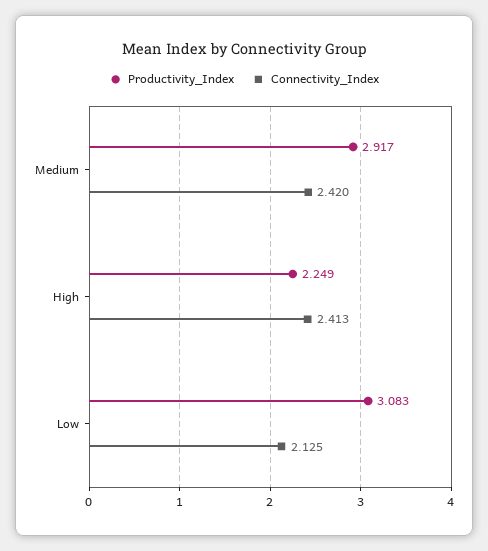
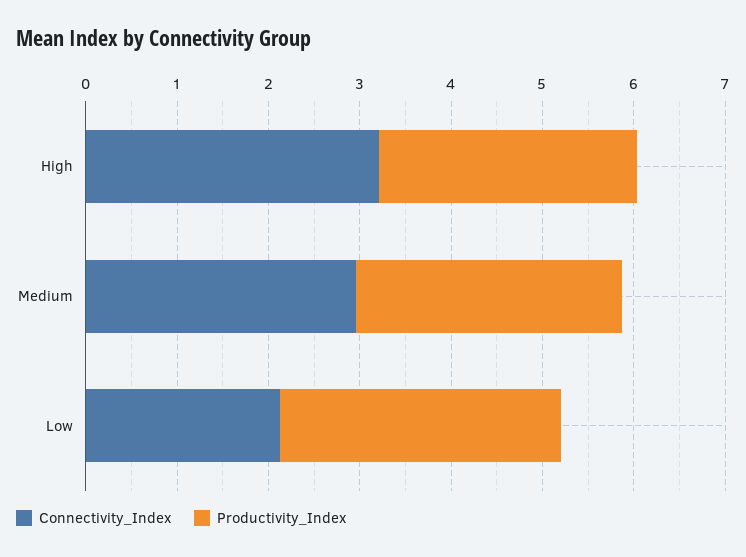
  {
    "Productivity_Index": {
      "Medium": 2.917,
-     "High": 2.249,
+     "High": 2.8,
      "Low": 3.083
    },
    "Connectivity_Index": {
-     "Medium": 2.42,
+     "Medium": 3,
-     "High": 2.413,
+     "High": 3.2,
      "Low": 2.125
    }
  }

